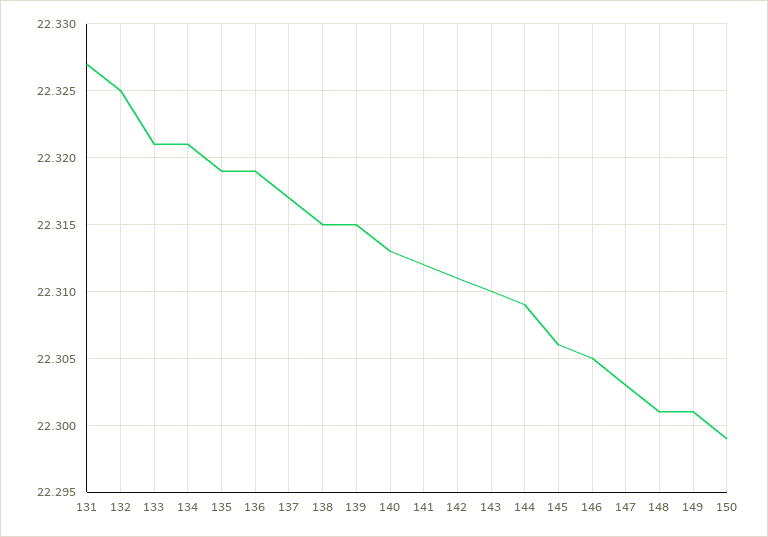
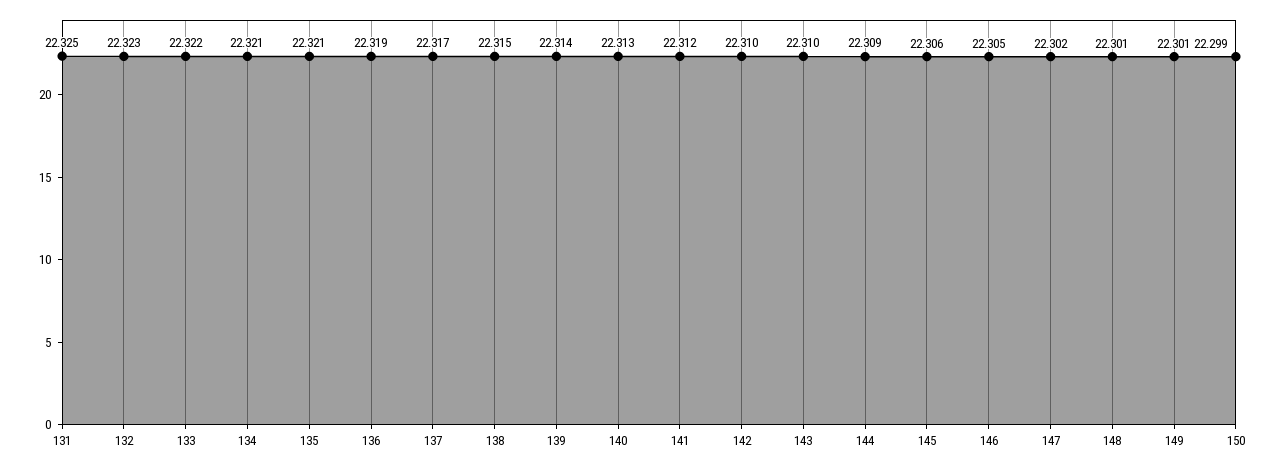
  {
-   "131": 22.327,
+   "131": 22.325,
-   "132": 22.325,
+   "132": 22.323,
-   "133": 22.321,
+   "133": 22.322,
    "134": 22.321,
-   "135": 22.319,
+   "135": 22.321,
    "136": 22.319,
    "137": 22.317,
    "138": 22.315,
-   "139": 22.315,
+   "139": 22.314,
    "140": 22.313,
    "141": 22.312,
-   "142": 22.311,
+   "142": 22.31,
    "143": 22.31,
    "144": 22.309,
    "145": 22.306,
    "146": 22.305,
-   "147": 22.303,
+   "147": 22.302,
    "148": 22.301,
    "149": 22.301,
    "150": 22.299
  }

